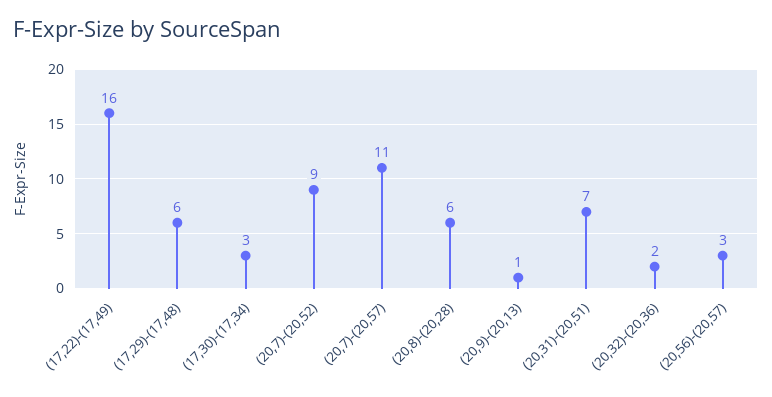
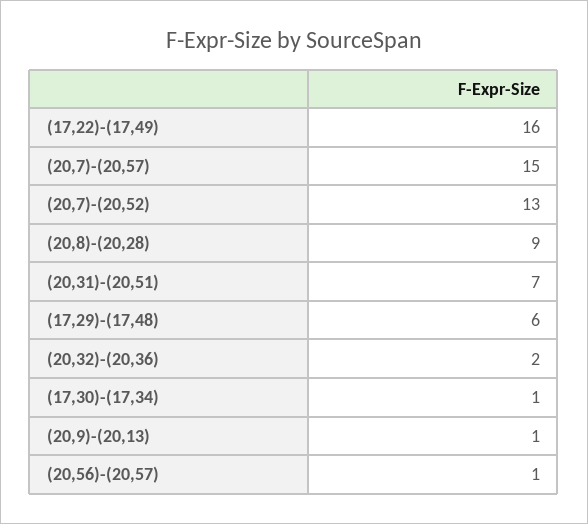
  {
    "(17,22)-(17,49)": 16,
    "(17,29)-(17,48)": 6,
-   "(17,30)-(17,34)": 3,
+   "(17,30)-(17,34)": 1,
-   "(20,7)-(20,52)": 9,
+   "(20,7)-(20,52)": 13,
-   "(20,7)-(20,57)": 11,
+   "(20,7)-(20,57)": 15,
-   "(20,8)-(20,28)": 6,
+   "(20,8)-(20,28)": 9,
    "(20,9)-(20,13)": 1,
    "(20,31)-(20,51)": 7,
    "(20,32)-(20,36)": 2,
-   "(20,56)-(20,57)": 3
+   "(20,56)-(20,57)": 1
  }

